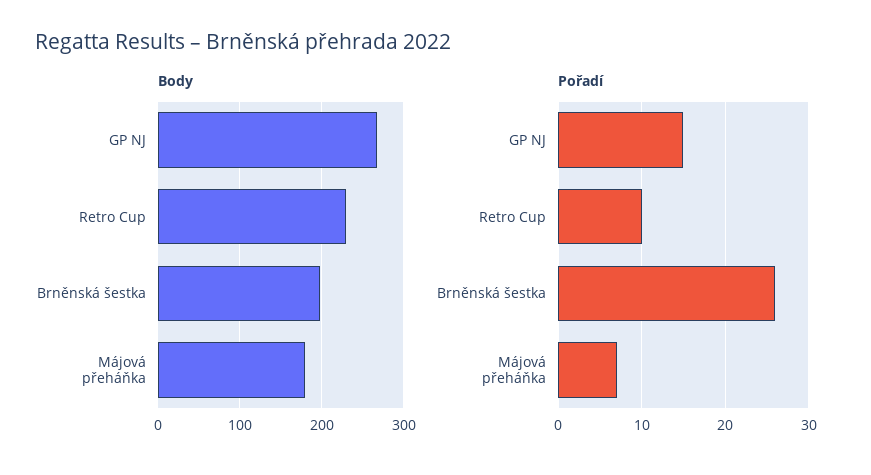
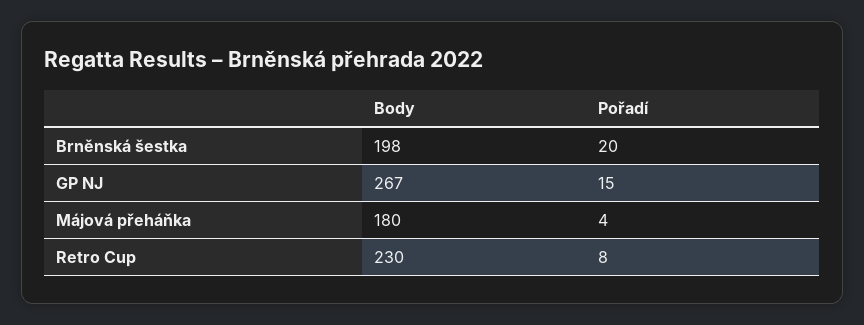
  {
    "Body": {
      "GP NJ": 267,
      "Retro Cup": 230,
      "Brněnská šestka": 198,
      "Májová přeháňka": 180
    },
    "Pořadí": {
      "GP NJ": 15,
-     "Retro Cup": 10,
+     "Retro Cup": 8,
-     "Brněnská šestka": 26,
+     "Brněnská šestka": 20,
-     "Májová přeháňka": 7
+     "Májová přeháňka": 4
    }
  }

